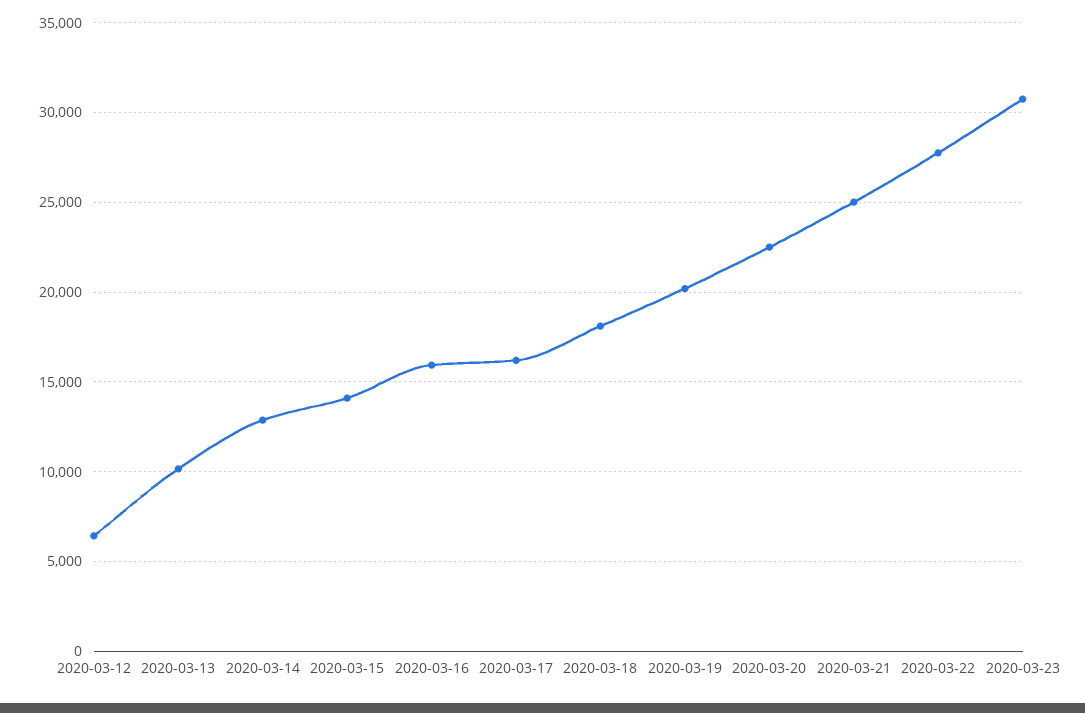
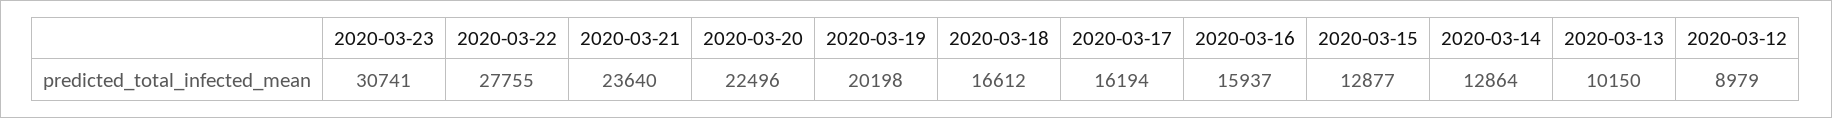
  {
-   "2020-03-12": 6500,
+   "2020-03-12": 8979,
    "2020-03-13": 10150,
    "2020-03-14": 12864,
-   "2020-03-15": 14000,
+   "2020-03-15": 12877,
    "2020-03-16": 15937,
    "2020-03-17": 16194,
-   "2020-03-18": 18000,
+   "2020-03-18": 16612,
    "2020-03-19": 20198,
    "2020-03-20": 22496,
-   "2020-03-21": 25000,
+   "2020-03-21": 23640,
    "2020-03-22": 27755,
    "2020-03-23": 30741
  }

